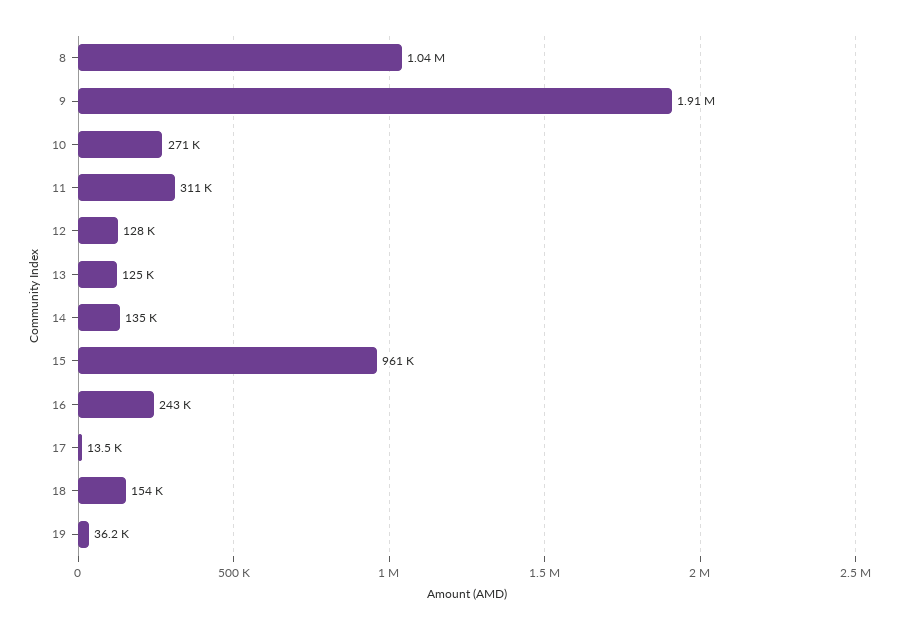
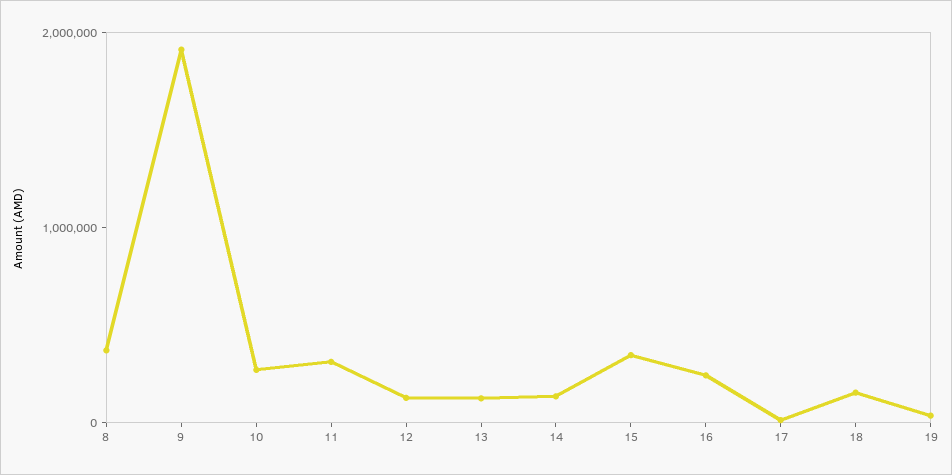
  {
-   "8": 1040000,
+   "8": 400000,
    "9": 1910000,
    "10": 271000,
    "11": 311000,
    "12": 128000,
    "13": 125000,
    "14": 135000,
-   "15": 961000,
+   "15": 400000,
    "16": 243000,
    "17": 13500,
    "18": 154000,
    "19": 36200
  }

